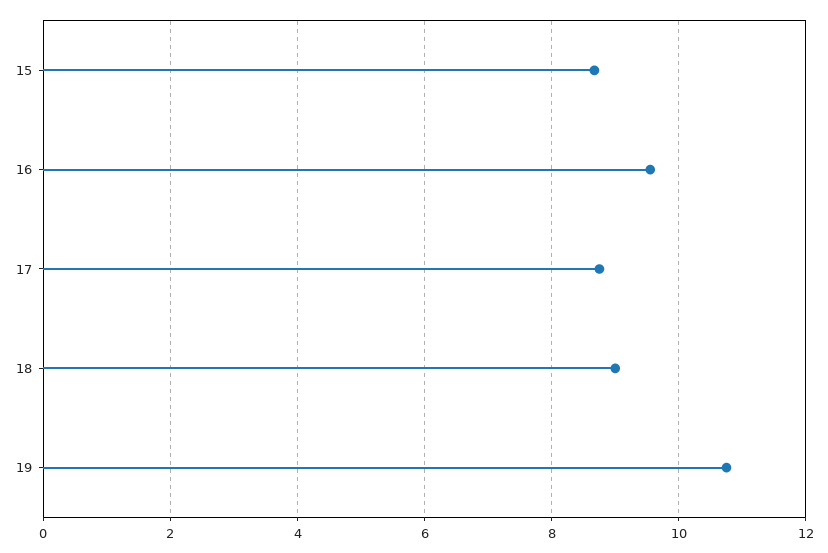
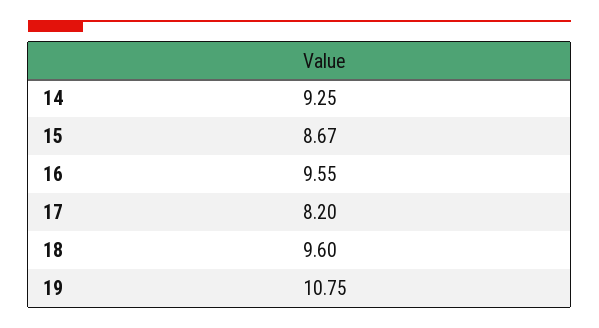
  {
    "15": 8.67,
    "16": 9.55,
-   "17": 8.8,
+   "17": 8.2,
-   "18": 9,
+   "18": 9.6,
-   "19": 10.75
+   "19": 10.75,
+   "14": 9.25
  }

